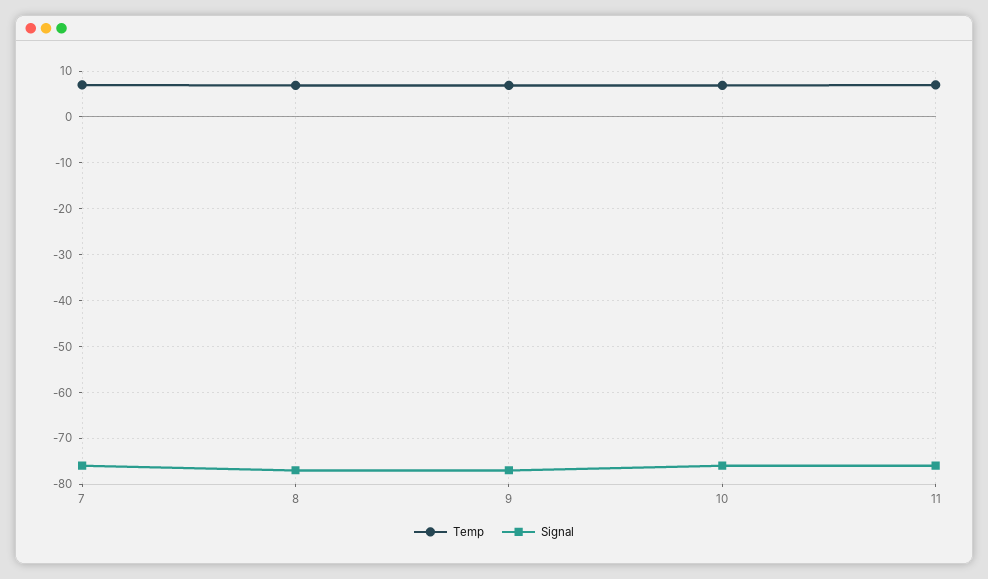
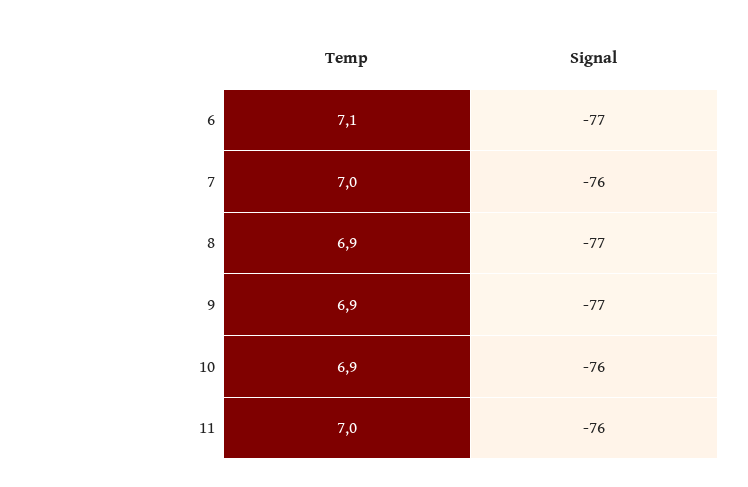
  {
    "Temp": {
      "7": 7,
      "8": 6.9,
      "9": 6.9,
      "10": 6.9,
-     "11": 7
+     "11": 7,
+     "6": 7.1
    },
    "Signal": {
      "7": -76,
      "8": -77,
      "9": -77,
      "10": -76,
-     "11": -76
+     "11": -76,
+     "6": -77
    }
  }

